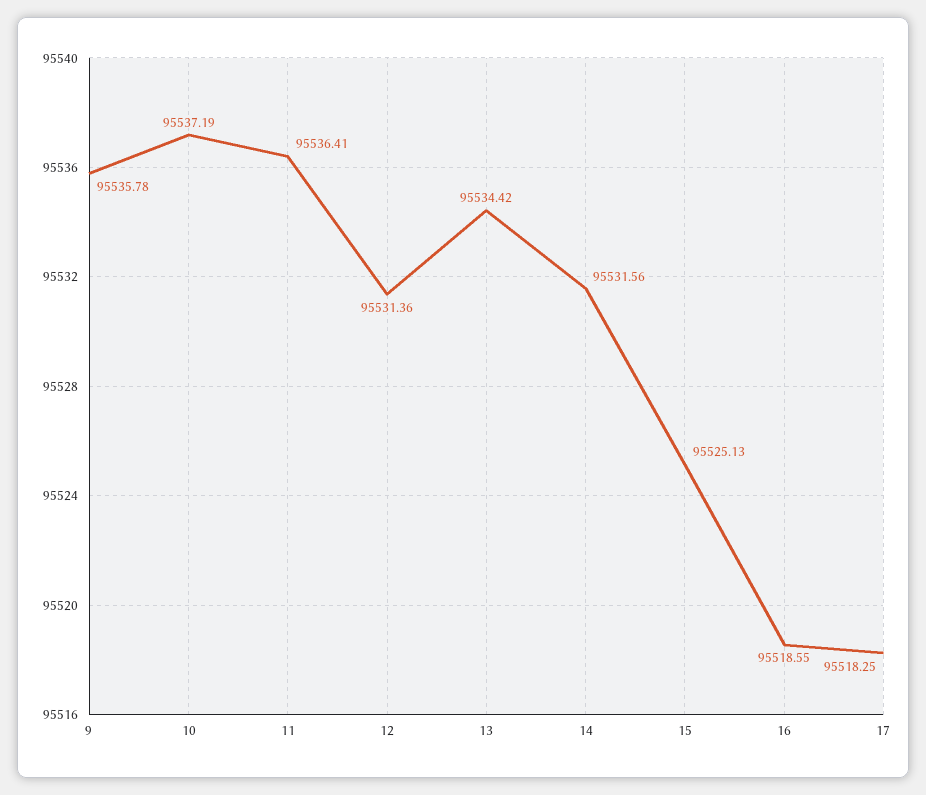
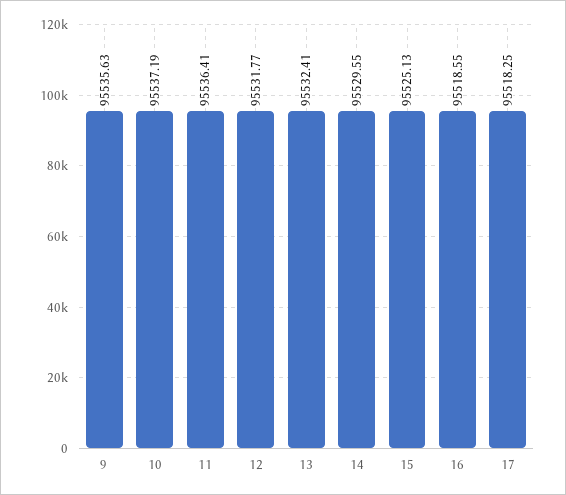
  {
-   "9": 95535.78,
+   "9": 95535.63,
    "10": 95537.19,
    "11": 95536.41,
-   "12": 95531.36,
+   "12": 95531.77,
-   "13": 95534.42,
+   "13": 95532.41,
-   "14": 95531.56,
+   "14": 95529.55,
    "15": 95525.13,
    "16": 95518.55,
    "17": 95518.25
  }

